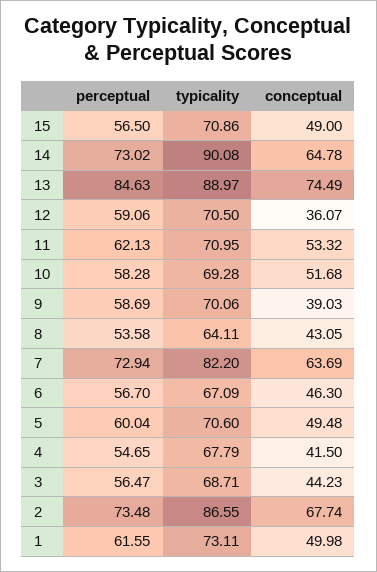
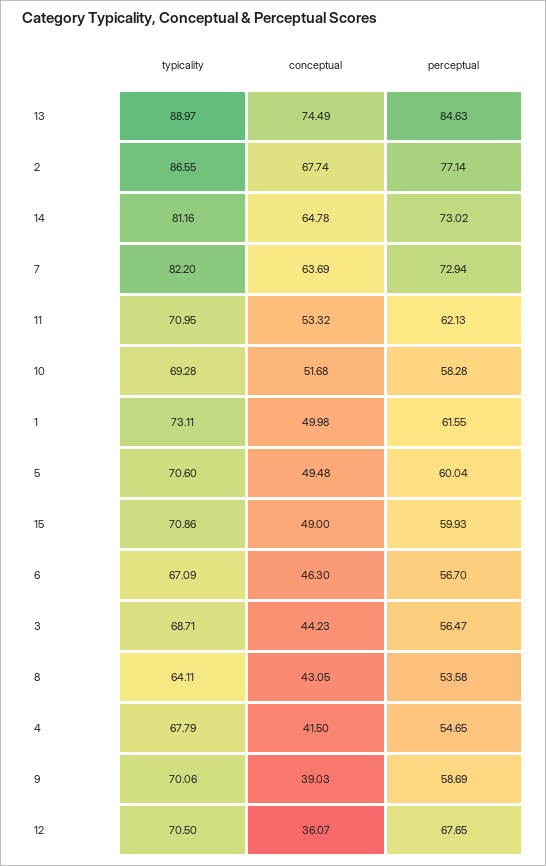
  {
    "perceptual": {
-     "15": 56.5,
+     "15": 59.93,
      "14": 73.02,
      "13": 84.63,
-     "12": 59.06,
+     "12": 67.65,
      "11": 62.13,
      "10": 58.28,
      "9": 58.69,
      "8": 53.58,
      "7": 72.94,
      "6": 56.7,
      "5": 60.04,
      "4": 54.65,
      "3": 56.47,
-     "2": 73.48,
+     "2": 77.14,
      "1": 61.55
    },
    "typicality": {
      "15": 70.86,
-     "14": 90.08,
+     "14": 81.16,
      "13": 88.97,
      "12": 70.5,
      "11": 70.95,
      "10": 69.28,
      "9": 70.06,
      "8": 64.11,
      "7": 82.2,
      "6": 67.09,
      "5": 70.6,
      "4": 67.79,
      "3": 68.71,
      "2": 86.55,
      "1": 73.11
    },
    "conceptual": {
      "15": 49,
      "14": 64.78,
      "13": 74.49,
      "12": 36.07,
      "11": 53.32,
      "10": 51.68,
      "9": 39.03,
      "8": 43.05,
      "7": 63.69,
      "6": 46.3,
      "5": 49.48,
      "4": 41.5,
      "3": 44.23,
      "2": 67.74,
      "1": 49.98
    }
  }

